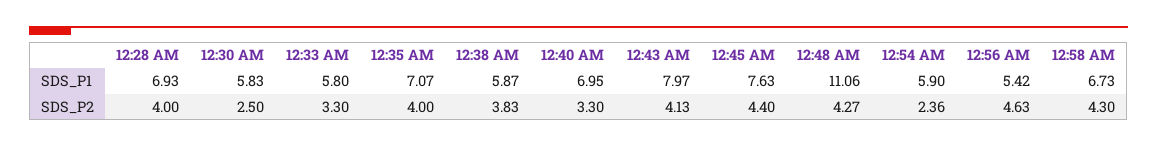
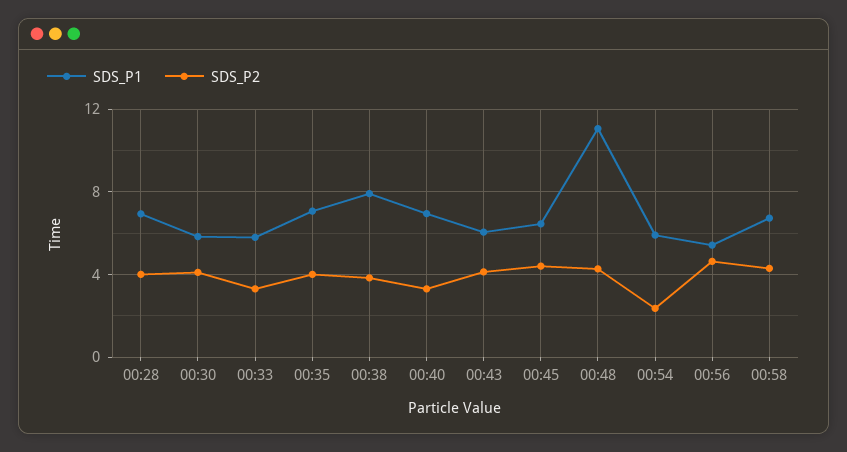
  {
    "SDS_P1": {
      "12:28 AM": 6.93,
      "12:30 AM": 5.83,
      "12:33 AM": 5.8,
      "12:35 AM": 7.07,
-     "12:38 AM": 5.87,
+     "12:38 AM": 8,
      "12:40 AM": 6.95,
-     "12:43 AM": 7.97,
+     "12:43 AM": 6,
-     "12:45 AM": 7.63,
+     "12:45 AM": 6.5,
      "12:48 AM": 11.06,
      "12:54 AM": 5.9,
      "12:56 AM": 5.42,
      "12:58 AM": 6.73
    },
    "SDS_P2": {
      "12:28 AM": 4,
-     "12:30 AM": 2.5,
+     "12:30 AM": 4,
      "12:33 AM": 3.3,
      "12:35 AM": 4,
      "12:38 AM": 3.83,
      "12:40 AM": 3.3,
      "12:43 AM": 4.13,
      "12:45 AM": 4.4,
      "12:48 AM": 4.27,
      "12:54 AM": 2.36,
      "12:56 AM": 4.63,
      "12:58 AM": 4.3
    }
  }

